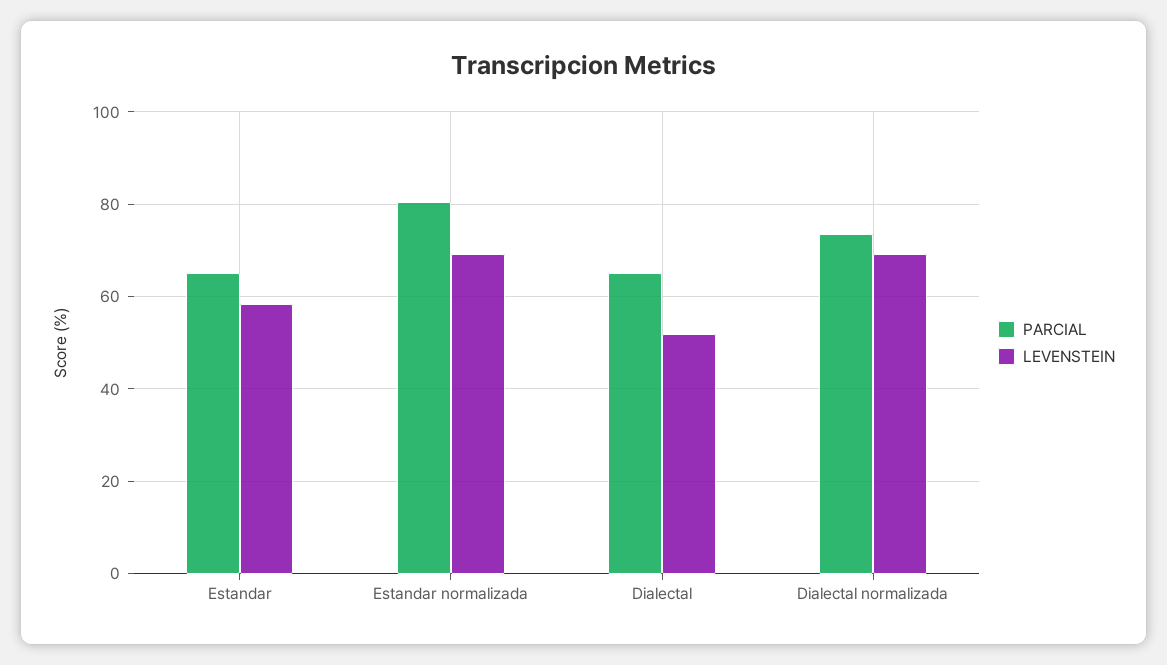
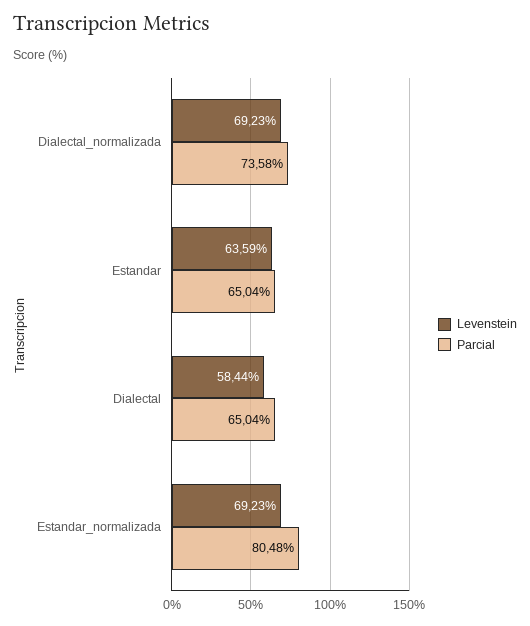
  {
    "PARCIAL": {
      "Estandar": 65.04,
      "Estandar normalizada": 80.48,
      "Dialectal": 65.04,
      "Dialectal normalizada": 73.58
    },
    "LEVENSTEIN": {
-     "Estandar": 58,
+     "Estandar": 63.59,
      "Estandar normalizada": 69.23,
-     "Dialectal": 52,
+     "Dialectal": 58.44,
      "Dialectal normalizada": 69.23
    }
  }

